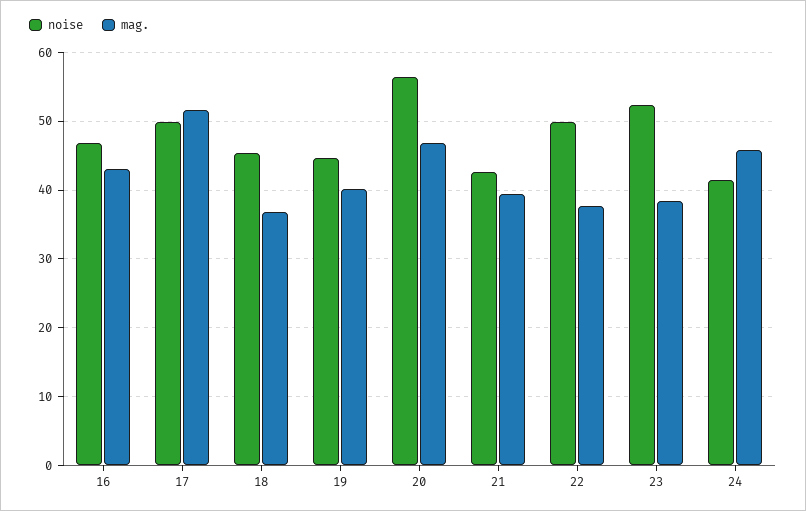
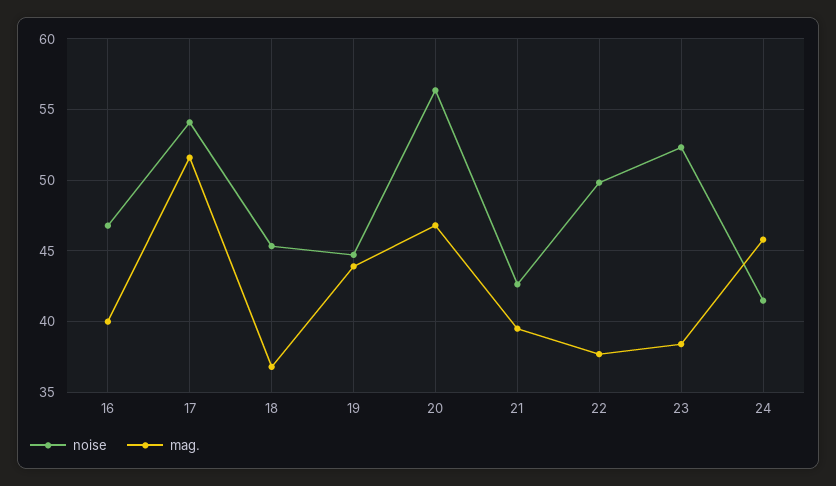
  {
    "noise": {
      "16": 47,
-     "17": 50,
+     "17": 54,
      "18": 45.5,
      "19": 44.5,
      "20": 56.5,
      "21": 42.5,
      "22": 50,
      "23": 52.5,
      "24": 41.5
    },
    "mag.": {
-     "16": 43,
+     "16": 40,
      "17": 51.5,
      "18": 37,
-     "19": 40,
+     "19": 44,
      "20": 47,
      "21": 39.5,
      "22": 37.5,
      "23": 38.5,
      "24": 46
    }
  }

